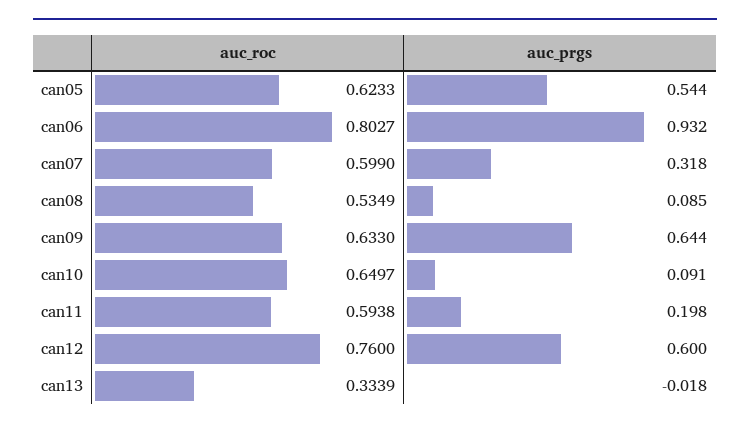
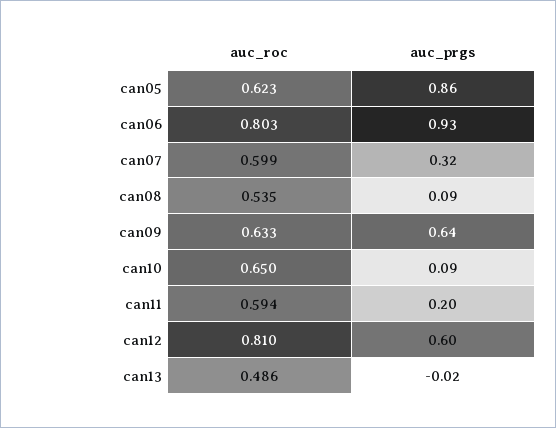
  {
    "auc_roc": {
      "can05": 0.6233,
      "can06": 0.8027,
      "can07": 0.599,
      "can08": 0.5349,
      "can09": 0.633,
      "can10": 0.6497,
      "can11": 0.5938,
-     "can12": 0.76,
+     "can12": 0.81,
-     "can13": 0.3339
+     "can13": 0.486
    },
    "auc_prgs": {
-     "can05": 0.544,
+     "can05": 0.86,
      "can06": 0.932,
      "can07": 0.318,
      "can08": 0.085,
      "can09": 0.644,
      "can10": 0.091,
      "can11": 0.198,
      "can12": 0.6,
      "can13": -0.018
    }
  }

